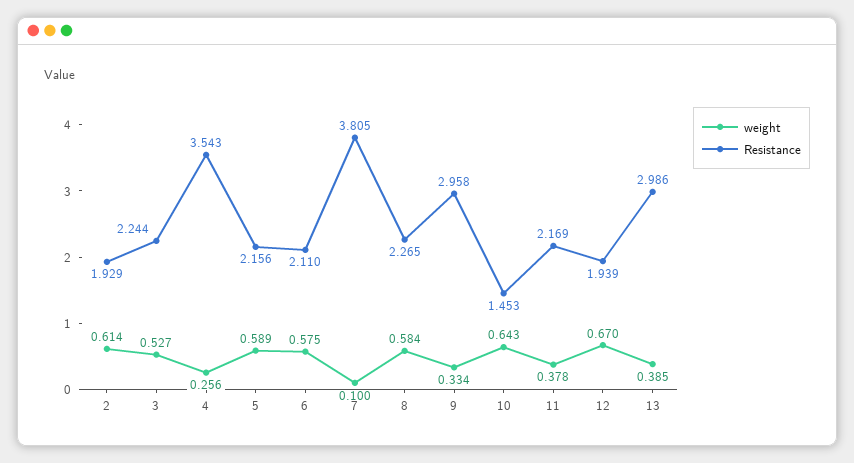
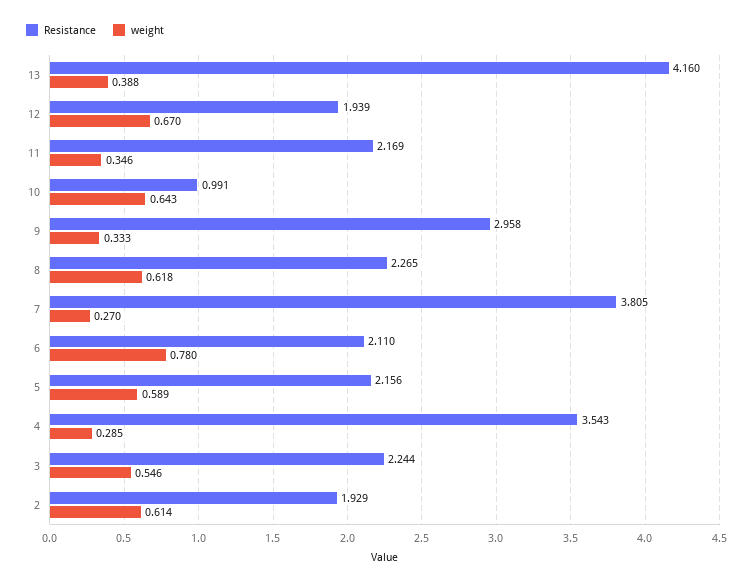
  {
    "weight": {
      "2": 0.614,
-     "3": 0.527,
+     "3": 0.546,
-     "4": 0.256,
+     "4": 0.285,
      "5": 0.589,
-     "6": 0.575,
+     "6": 0.78,
-     "7": 0.1,
+     "7": 0.27,
-     "8": 0.584,
+     "8": 0.618,
-     "9": 0.334,
+     "9": 0.333,
      "10": 0.643,
-     "11": 0.378,
+     "11": 0.346,
      "12": 0.67,
-     "13": 0.385
+     "13": 0.388
    },
    "Resistance": {
      "2": 1.929,
      "3": 2.244,
      "4": 3.543,
      "5": 2.156,
      "6": 2.11,
      "7": 3.805,
      "8": 2.265,
      "9": 2.958,
-     "10": 1.453,
+     "10": 0.991,
      "11": 2.169,
      "12": 1.939,
-     "13": 2.986
+     "13": 4.16
    }
  }

